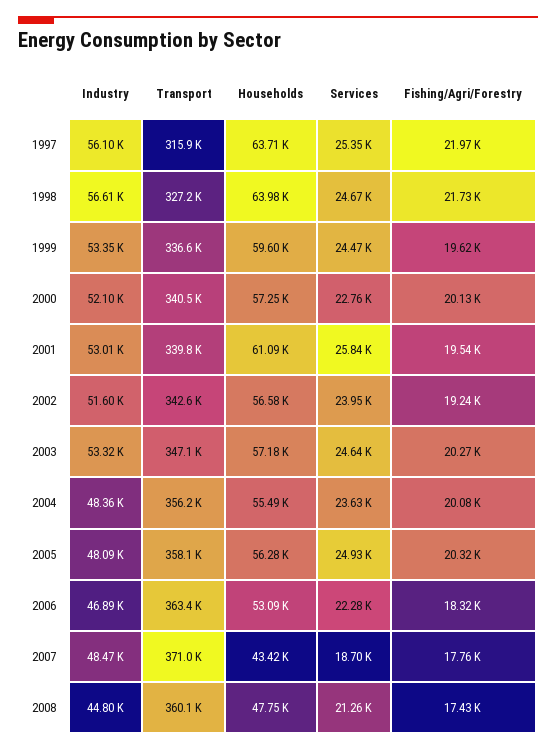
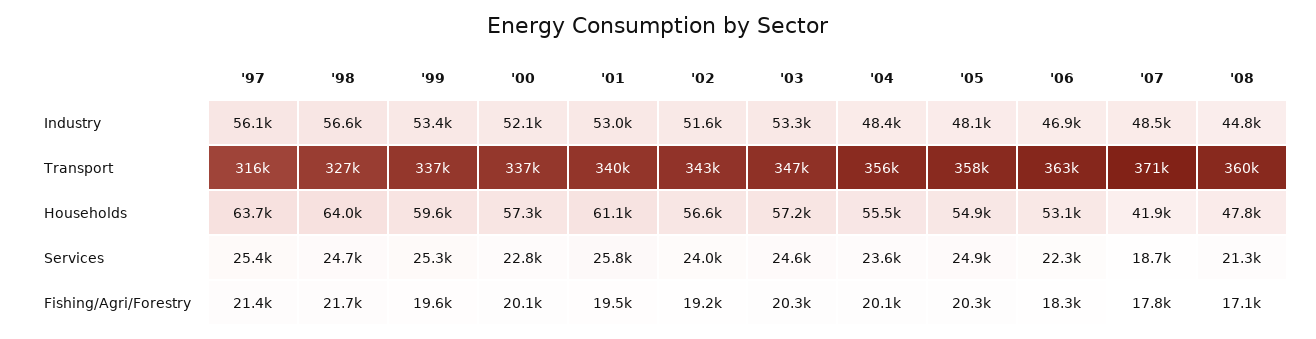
  {
    "Industry": {
      "1997": 56100,
      "1998": 56610,
      "1999": 53350,
      "2000": 52100,
      "2001": 53010,
      "2002": 51600,
      "2003": 53320,
      "2004": 48360,
      "2005": 48090,
      "2006": 46890,
      "2007": 48470,
      "2008": 44800
    },
    "Transport": {
      "1997": 315900,
      "1998": 327200,
      "1999": 336600,
-     "2000": 340500,
+     "2000": 337000,
      "2001": 339800,
      "2002": 342600,
      "2003": 347100,
      "2004": 356200,
      "2005": 358100,
      "2006": 363400,
      "2007": 371000,
      "2008": 360100
    },
    "Households": {
      "1997": 63710,
      "1998": 63980,
      "1999": 59600,
      "2000": 57250,
      "2001": 61090,
      "2002": 56580,
      "2003": 57180,
      "2004": 55490,
-     "2005": 56280,
+     "2005": 54900,
      "2006": 53090,
-     "2007": 43420,
+     "2007": 41900,
      "2008": 47750
    },
    "Services": {
      "1997": 25350,
      "1998": 24670,
-     "1999": 24470,
+     "1999": 25300,
      "2000": 22760,
      "2001": 25840,
      "2002": 23950,
      "2003": 24640,
      "2004": 23630,
      "2005": 24930,
      "2006": 22280,
      "2007": 18700,
      "2008": 21260
    },
    "Fishing/Agri/Forestry": {
-     "1997": 21970,
+     "1997": 21400,
      "1998": 21730,
      "1999": 19620,
      "2000": 20130,
      "2001": 19540,
      "2002": 19240,
      "2003": 20270,
      "2004": 20080,
      "2005": 20320,
      "2006": 18320,
      "2007": 17760,
-     "2008": 17430
+     "2008": 17100
    }
  }

